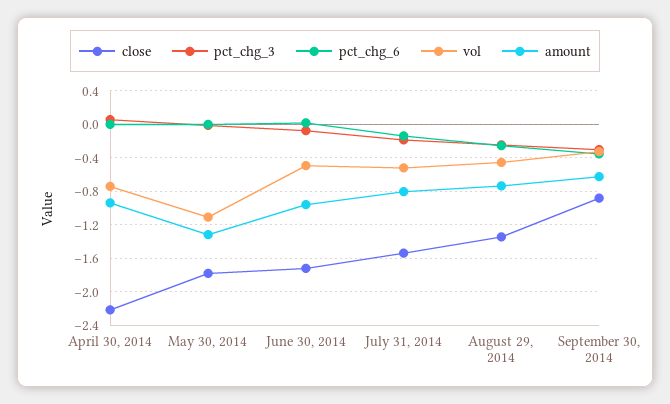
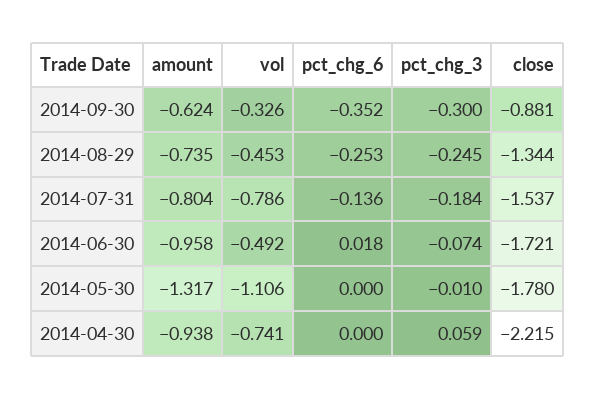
  {
    "close": {
      "April 30, 2014": -2.215,
      "May 30, 2014": -1.78,
      "June 30, 2014": -1.721,
      "July 31, 2014": -1.537,
      "August 29, 2014": -1.344,
      "September 30, 2014": -0.881
    },
    "pct_chg_3": {
      "April 30, 2014": 0.059,
      "May 30, 2014": -0.01,
      "June 30, 2014": -0.074,
      "July 31, 2014": -0.184,
      "August 29, 2014": -0.245,
      "September 30, 2014": -0.3
    },
    "pct_chg_6": {
      "April 30, 2014": 0,
      "May 30, 2014": 0,
      "June 30, 2014": 0.018,
      "July 31, 2014": -0.136,
      "August 29, 2014": -0.253,
      "September 30, 2014": -0.352
    },
    "vol": {
      "April 30, 2014": -0.741,
      "May 30, 2014": -1.106,
      "June 30, 2014": -0.492,
-     "July 31, 2014": -0.5,
+     "July 31, 2014": -0.786,
      "August 29, 2014": -0.453,
      "September 30, 2014": -0.326
    },
    "amount": {
      "April 30, 2014": -0.938,
      "May 30, 2014": -1.317,
      "June 30, 2014": -0.958,
      "July 31, 2014": -0.804,
      "August 29, 2014": -0.735,
      "September 30, 2014": -0.624
    }
  }

